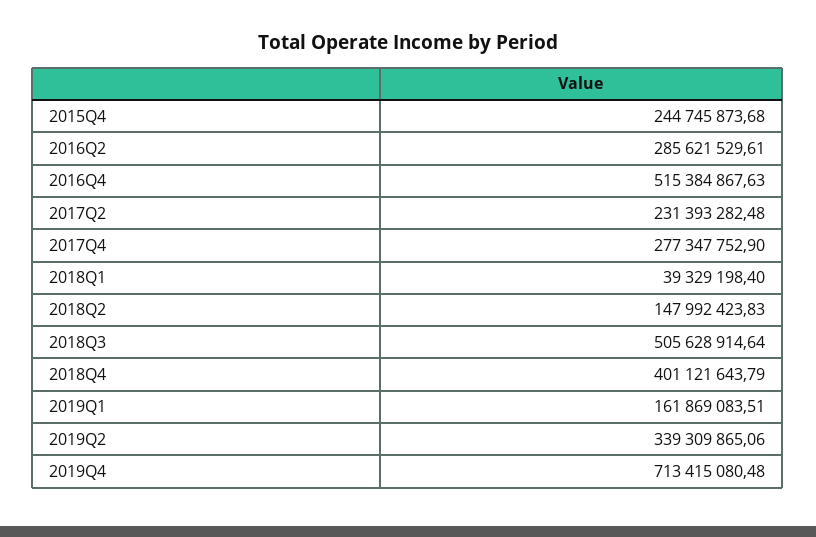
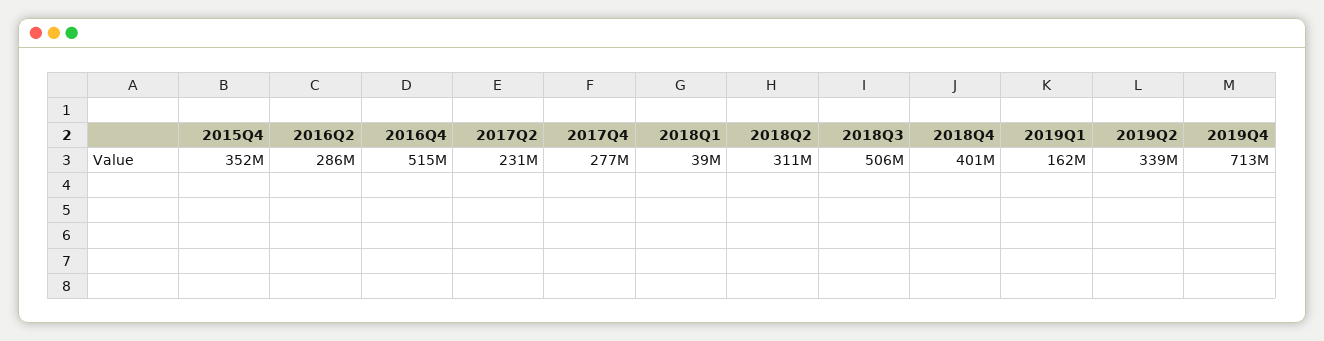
  {
-   "2015Q4": 244745873.68,
+   "2015Q4": 352000000,
    "2016Q2": 285621529.61,
    "2016Q4": 515384867.63,
    "2017Q2": 231393282.48,
    "2017Q4": 277347752.9,
    "2018Q1": 39329198.4,
-   "2018Q2": 147992423.83,
+   "2018Q2": 311000000,
    "2018Q3": 505628914.64,
    "2018Q4": 401121643.79,
    "2019Q1": 161869083.51,
    "2019Q2": 339309865.06,
    "2019Q4": 713415080.48
  }

